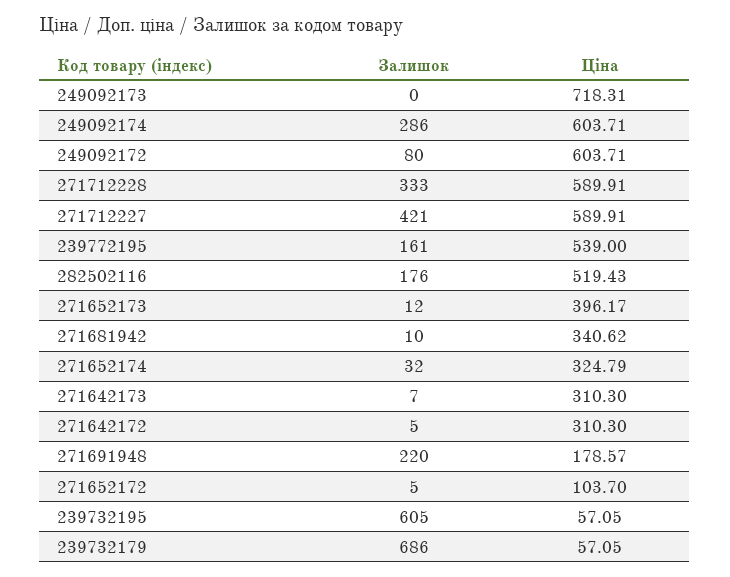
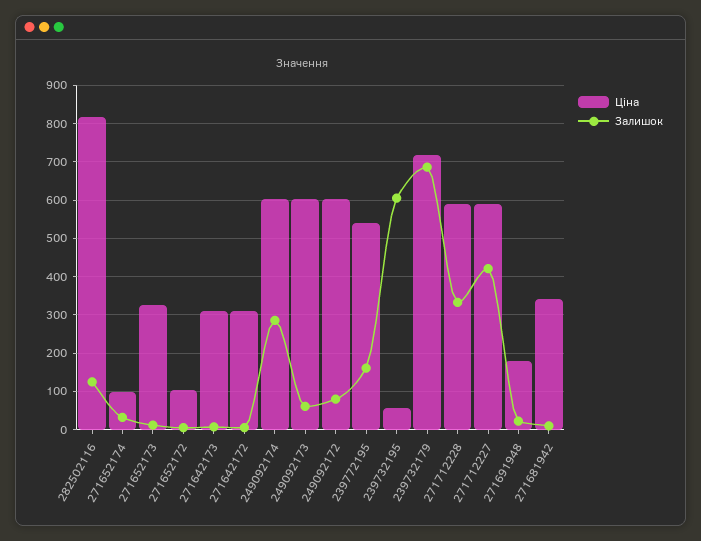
  {
    "Залишок": {
-     "249092173": 0,
+     "249092173": 60,
      "249092174": 286,
      "249092172": 80,
      "271712228": 333,
      "271712227": 421,
      "239772195": 161,
-     "282502116": 176,
+     "282502116": 120,
      "271652173": 12,
      "271681942": 10,
      "271652174": 32,
      "271642173": 7,
      "271642172": 5,
-     "271691948": 220,
+     "271691948": 20,
      "271652172": 5,
      "239732195": 605,
      "239732179": 686
    },
    "Ціна": {
-     "249092173": 718.31,
+     "249092173": 600,
      "249092174": 603.71,
      "249092172": 603.71,
      "271712228": 589.91,
      "271712227": 589.91,
      "239772195": 539,
-     "282502116": 519.43,
+     "282502116": 820,
-     "271652173": 396.17,
+     "271652173": 320,
      "271681942": 340.62,
-     "271652174": 324.79,
+     "271652174": 100,
      "271642173": 310.3,
      "271642172": 310.3,
      "271691948": 178.57,
      "271652172": 103.7,
      "239732195": 57.05,
-     "239732179": 57.05
+     "239732179": 720
    }
  }

